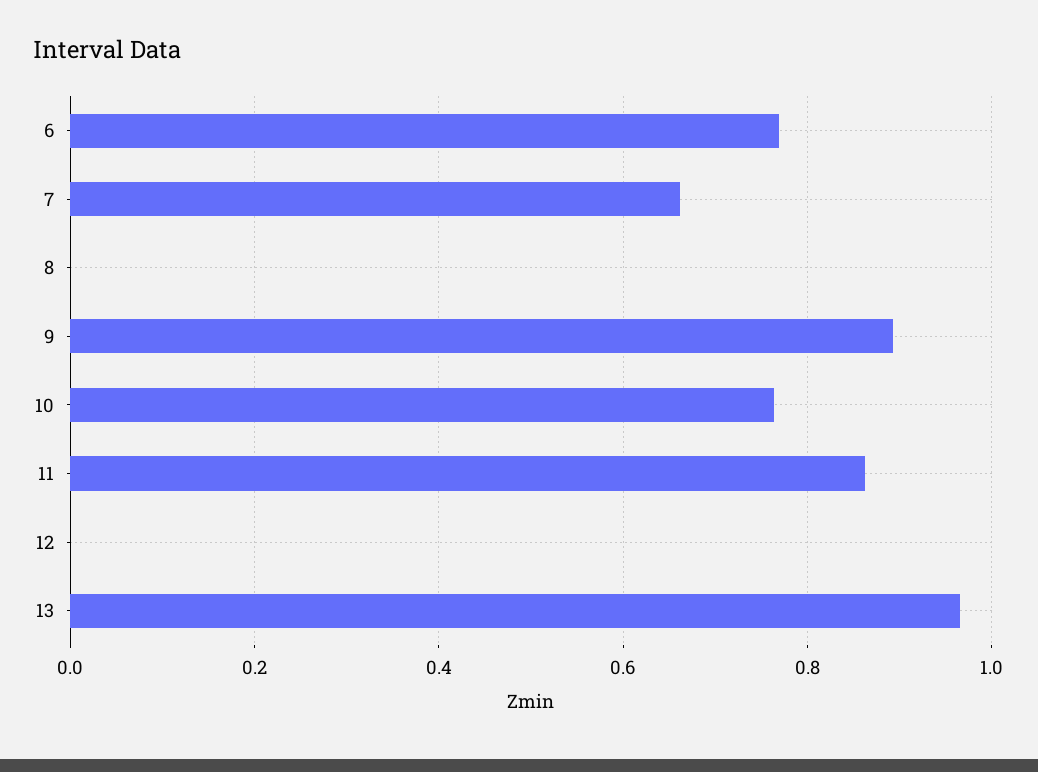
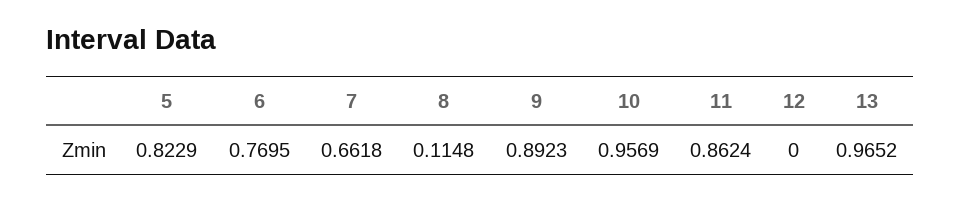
  {
    "6": 0.7695,
    "7": 0.6618,
-   "8": 0,
+   "8": 0.1148,
    "9": 0.8923,
-   "10": 0.76,
+   "10": 0.9569,
    "11": 0.8624,
    "12": 0,
-   "13": 0.9652
+   "13": 0.9652,
+   "5": 0.8229
  }

